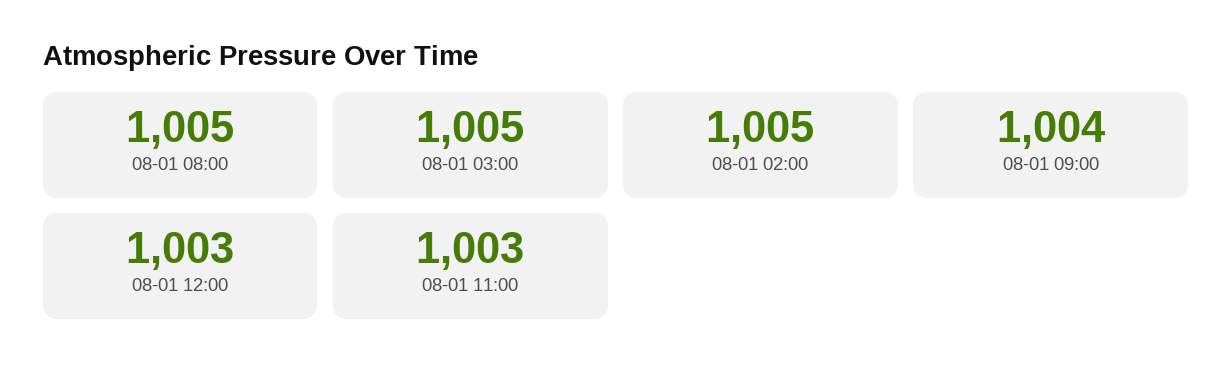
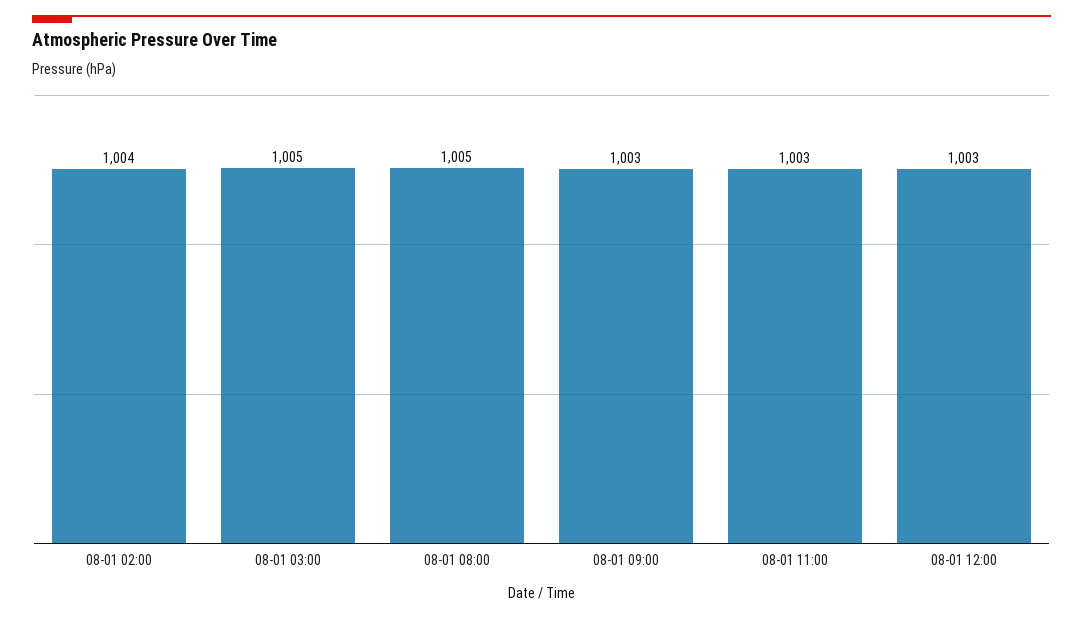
  {
    "08-01 08:00": 1005,
    "08-01 03:00": 1005,
-   "08-01 02:00": 1005,
+   "08-01 02:00": 1004,
-   "08-01 09:00": 1004,
+   "08-01 09:00": 1003,
    "08-01 12:00": 1003,
    "08-01 11:00": 1003
  }

